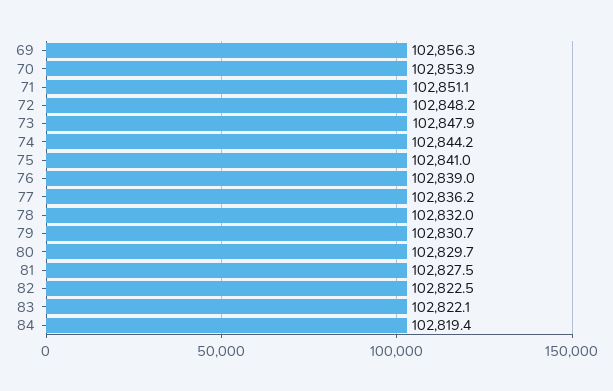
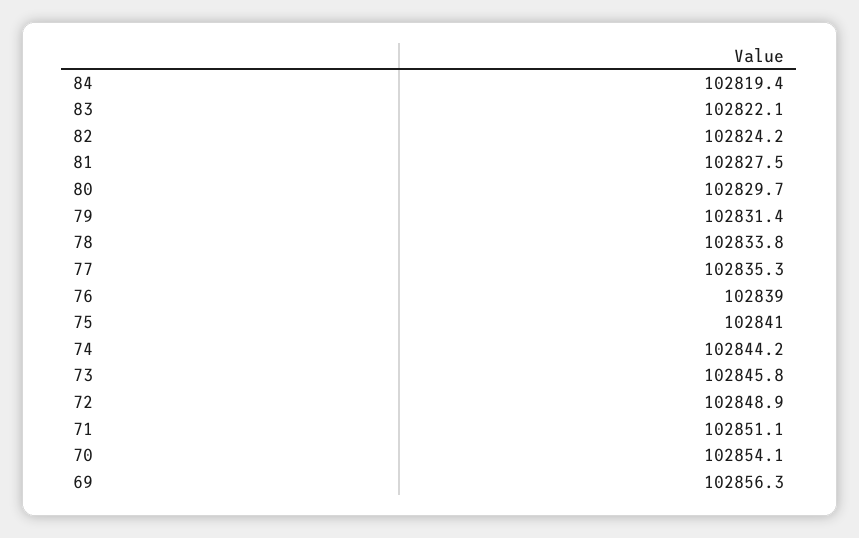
  {
    "69": 102856.3,
-   "70": 102853.9,
+   "70": 102854.1,
    "71": 102851.1,
-   "72": 102848.2,
+   "72": 102848.9,
-   "73": 102847.9,
+   "73": 102845.8,
    "74": 102844.2,
    "75": 102841,
    "76": 102839,
-   "77": 102836.2,
+   "77": 102835.3,
-   "78": 102832,
+   "78": 102833.8,
-   "79": 102830.7,
+   "79": 102831.4,
    "80": 102829.7,
    "81": 102827.5,
-   "82": 102822.5,
+   "82": 102824.2,
    "83": 102822.1,
    "84": 102819.4
  }

